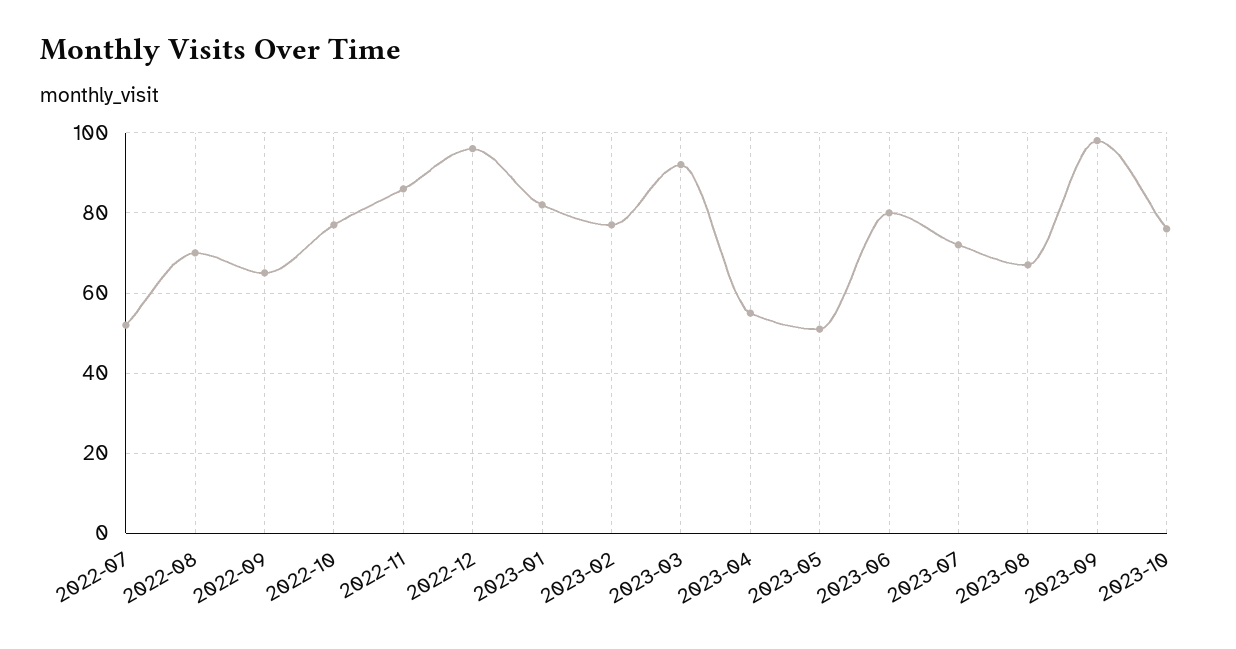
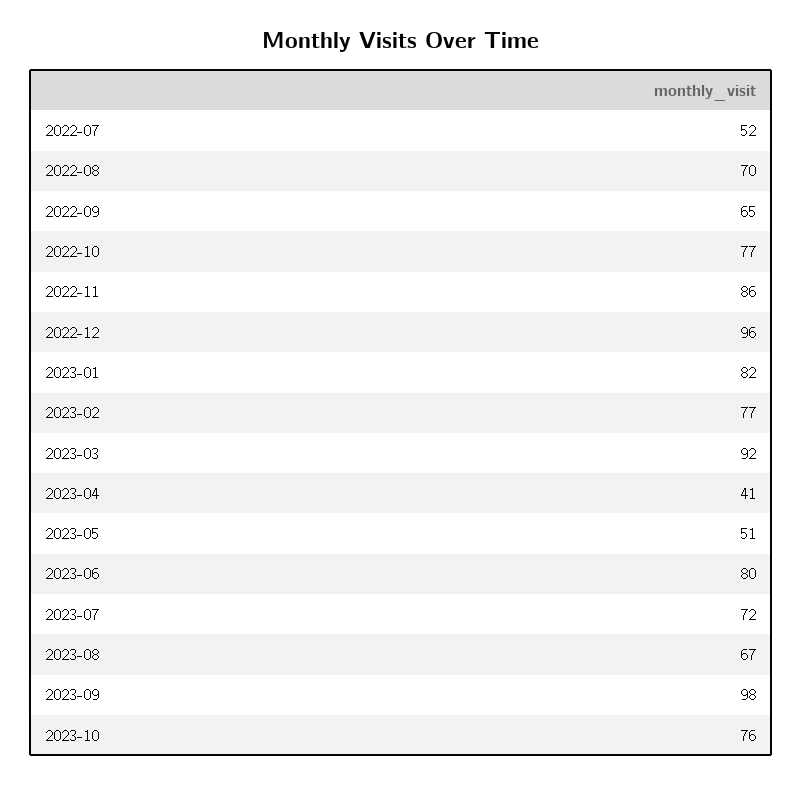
  {
    "2022-07": 52,
    "2022-08": 70,
    "2022-09": 65,
    "2022-10": 77,
    "2022-11": 86,
    "2022-12": 96,
    "2023-01": 82,
    "2023-02": 77,
    "2023-03": 92,
-   "2023-04": 55,
+   "2023-04": 41,
    "2023-05": 51,
    "2023-06": 80,
    "2023-07": 72,
    "2023-08": 67,
    "2023-09": 98,
    "2023-10": 76
  }

